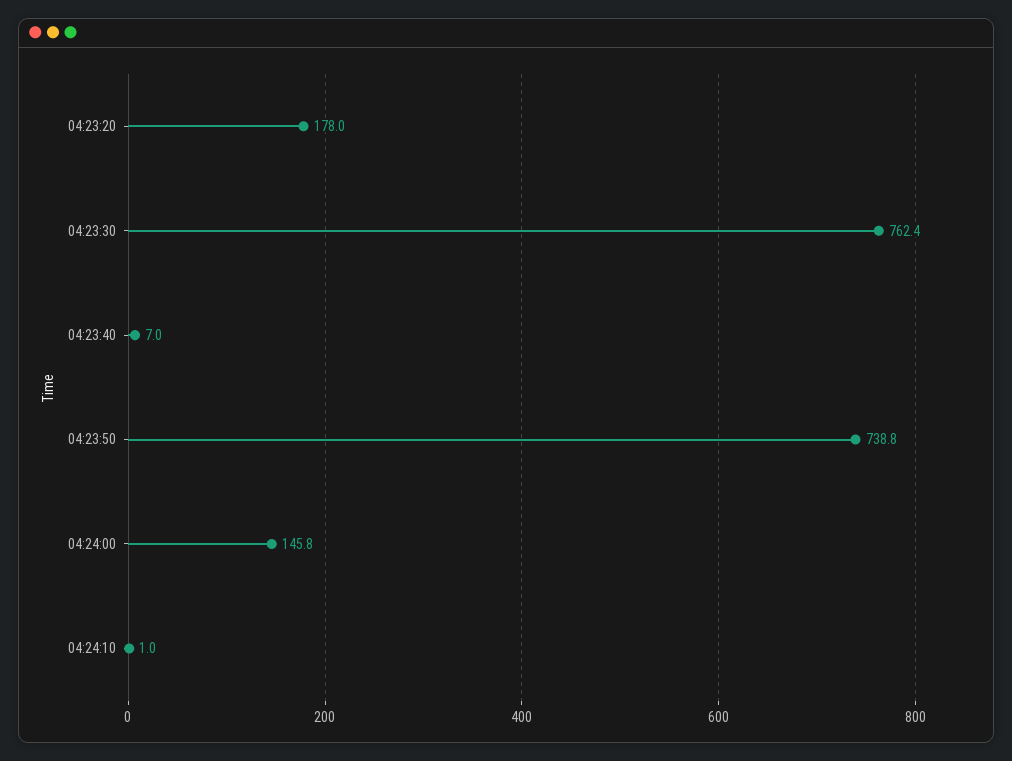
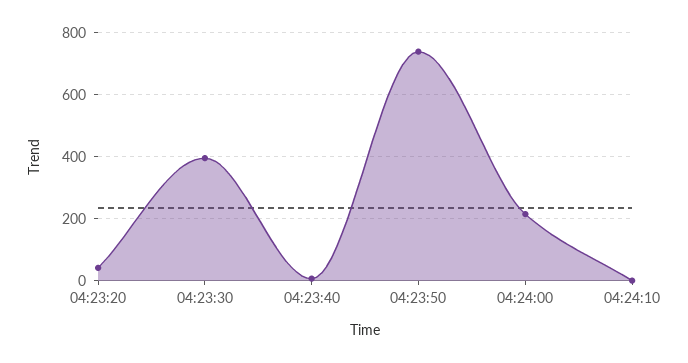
  {
-   "04:23:20": 178,
+   "04:23:20": 40,
-   "04:23:30": 762.4,
+   "04:23:30": 400,
    "04:23:40": 7,
    "04:23:50": 738.8,
-   "04:24:00": 145.8,
+   "04:24:00": 220,
    "04:24:10": 1
  }

